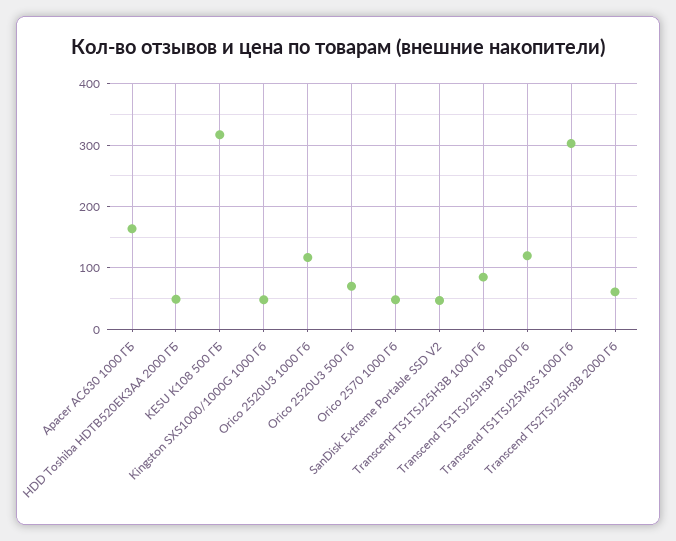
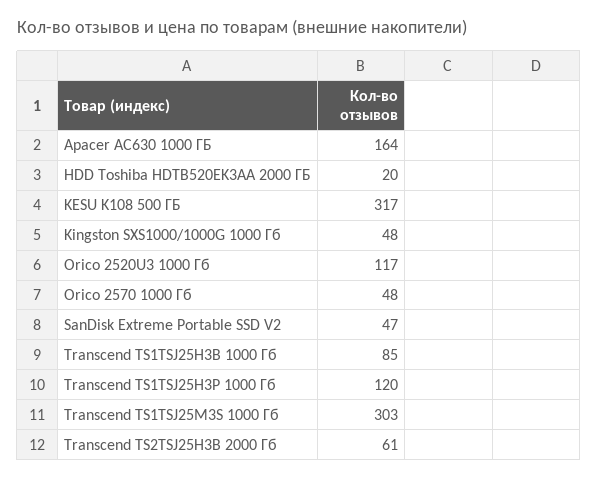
  {
    "Apacer AC630 1000 ГБ": 164,
-   "HDD Toshiba HDTB520EK3AA 2000 ГБ": 50,
+   "HDD Toshiba HDTB520EK3AA 2000 ГБ": 20,
    "KESU K108 500 ГБ": 317,
    "Kingston SXS1000/1000G 1000 Гб": 48,
    "Orico 2520U3 1000 Гб": 117,
-   "Orico 2520U3 500 Гб": 70,
    "Orico 2570 1000 Гб": 48,
    "SanDisk Extreme Portable SSD V2": 47,
    "Transcend TS1TSJ25H3B 1000 Гб": 85,
    "Transcend TS1TSJ25H3P 1000 Гб": 120,
    "Transcend TS1TSJ25M3S 1000 Гб": 303,
    "Transcend TS2TSJ25H3B 2000 Гб": 61
  }

